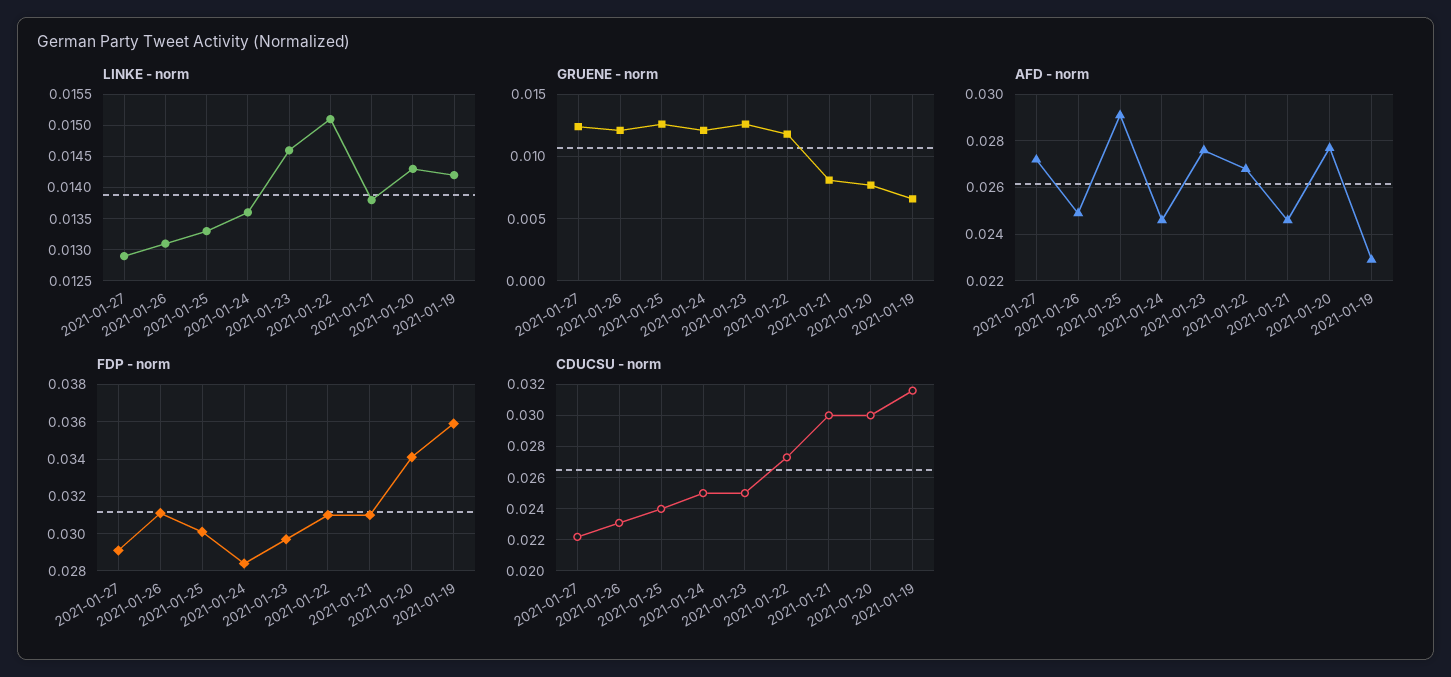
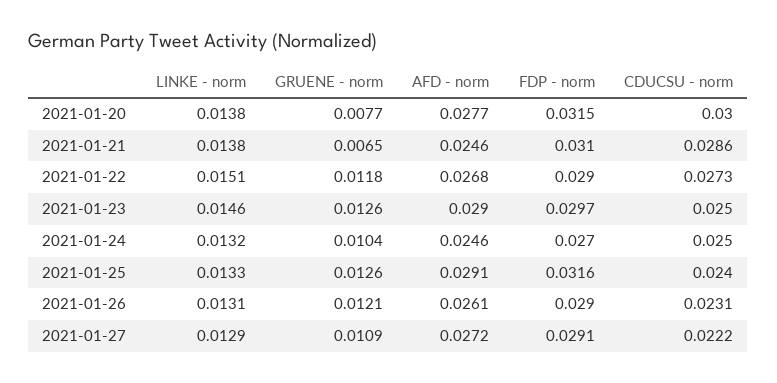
  {
    "LINKE - norm": {
      "2021-01-27": 0.0129,
      "2021-01-26": 0.0131,
      "2021-01-25": 0.0133,
-     "2021-01-24": 0.0136,
+     "2021-01-24": 0.0132,
      "2021-01-23": 0.0146,
      "2021-01-22": 0.0151,
      "2021-01-21": 0.0138,
-     "2021-01-20": 0.0143,
+     "2021-01-20": 0.0138
-     "2021-01-19": 0.0142
    },
    "GRUENE - norm": {
-     "2021-01-27": 0.0125,
+     "2021-01-27": 0.0109,
      "2021-01-26": 0.0121,
      "2021-01-25": 0.0126,
-     "2021-01-24": 0.012,
+     "2021-01-24": 0.0104,
      "2021-01-23": 0.0126,
      "2021-01-22": 0.0118,
-     "2021-01-21": 0.008,
+     "2021-01-21": 0.0065,
-     "2021-01-20": 0.0077,
+     "2021-01-20": 0.0077
-     "2021-01-19": 0.0065
    },
    "AFD - norm": {
      "2021-01-27": 0.0272,
-     "2021-01-26": 0.025,
+     "2021-01-26": 0.0261,
      "2021-01-25": 0.0291,
      "2021-01-24": 0.0246,
-     "2021-01-23": 0.0275,
+     "2021-01-23": 0.029,
      "2021-01-22": 0.0268,
      "2021-01-21": 0.0246,
-     "2021-01-20": 0.0277,
+     "2021-01-20": 0.0277
-     "2021-01-19": 0.023
    },
    "FDP - norm": {
      "2021-01-27": 0.0291,
-     "2021-01-26": 0.031,
+     "2021-01-26": 0.029,
-     "2021-01-25": 0.03,
+     "2021-01-25": 0.0316,
-     "2021-01-24": 0.0285,
+     "2021-01-24": 0.027,
      "2021-01-23": 0.0297,
-     "2021-01-22": 0.031,
+     "2021-01-22": 0.029,
      "2021-01-21": 0.031,
-     "2021-01-20": 0.034,
+     "2021-01-20": 0.0315
-     "2021-01-19": 0.036
    },
    "CDUCSU - norm": {
      "2021-01-27": 0.0222,
      "2021-01-26": 0.0231,
      "2021-01-25": 0.024,
      "2021-01-24": 0.025,
      "2021-01-23": 0.025,
      "2021-01-22": 0.0273,
-     "2021-01-21": 0.03,
+     "2021-01-21": 0.0286,
-     "2021-01-20": 0.03,
+     "2021-01-20": 0.03
-     "2021-01-19": 0.0315
    }
  }

